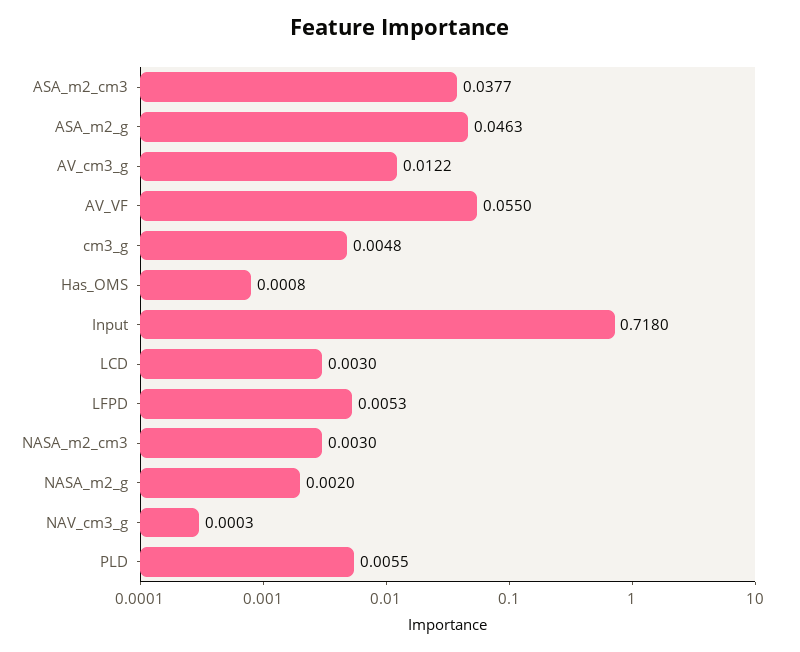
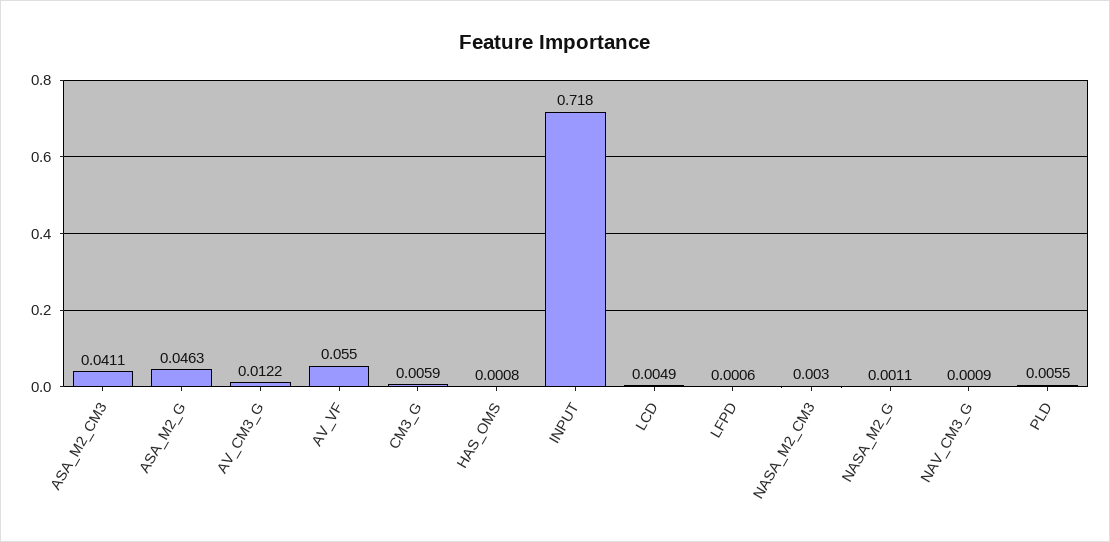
  {
-   "ASA_m2_cm3": 0.0377,
+   "ASA_m2_cm3": 0.0411,
    "ASA_m2_g": 0.0463,
    "AV_cm3_g": 0.0122,
    "AV_VF": 0.055,
-   "cm3_g": 0.0048,
+   "cm3_g": 0.0059,
    "Has_OMS": 0.0008,
    "Input": 0.718,
-   "LCD": 0.003,
+   "LCD": 0.0049,
-   "LFPD": 0.0053,
+   "LFPD": 0.0006,
    "NASA_m2_cm3": 0.003,
-   "NASA_m2_g": 0.002,
+   "NASA_m2_g": 0.0011,
-   "NAV_cm3_g": 0.0003,
+   "NAV_cm3_g": 0.0009,
    "PLD": 0.0055
  }

